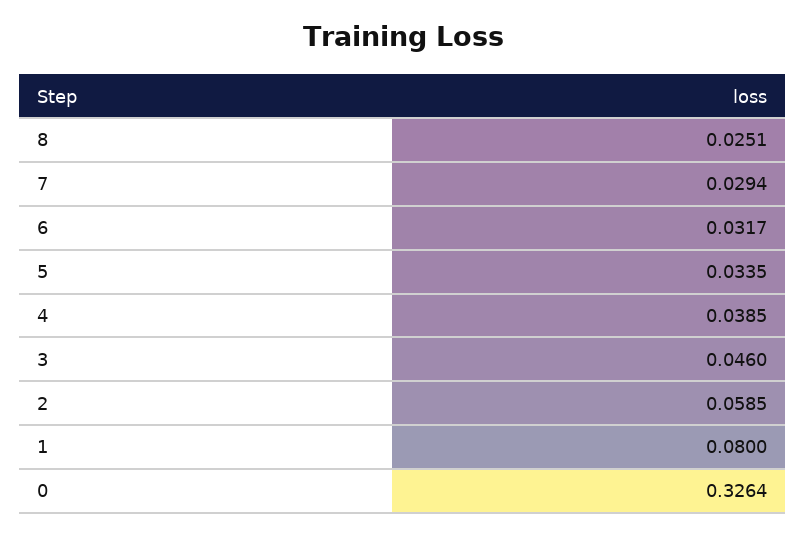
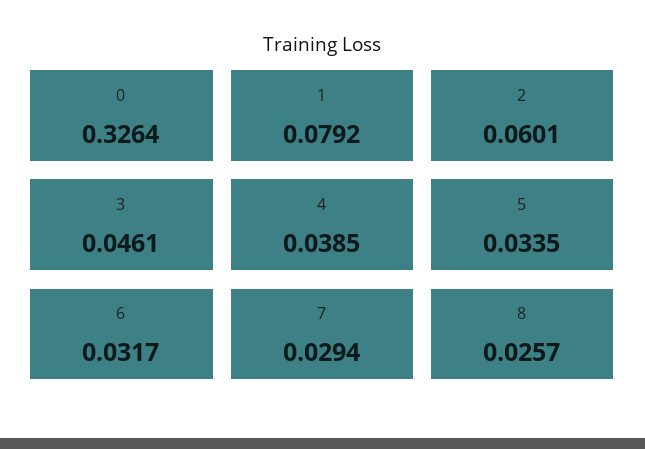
  {
-   "8": 0.0251,
+   "8": 0.0257,
    "7": 0.0294,
    "6": 0.0317,
    "5": 0.0335,
    "4": 0.0385,
-   "3": 0.046,
+   "3": 0.0461,
-   "2": 0.0585,
+   "2": 0.0601,
-   "1": 0.08,
+   "1": 0.0792,
    "0": 0.3264
  }

